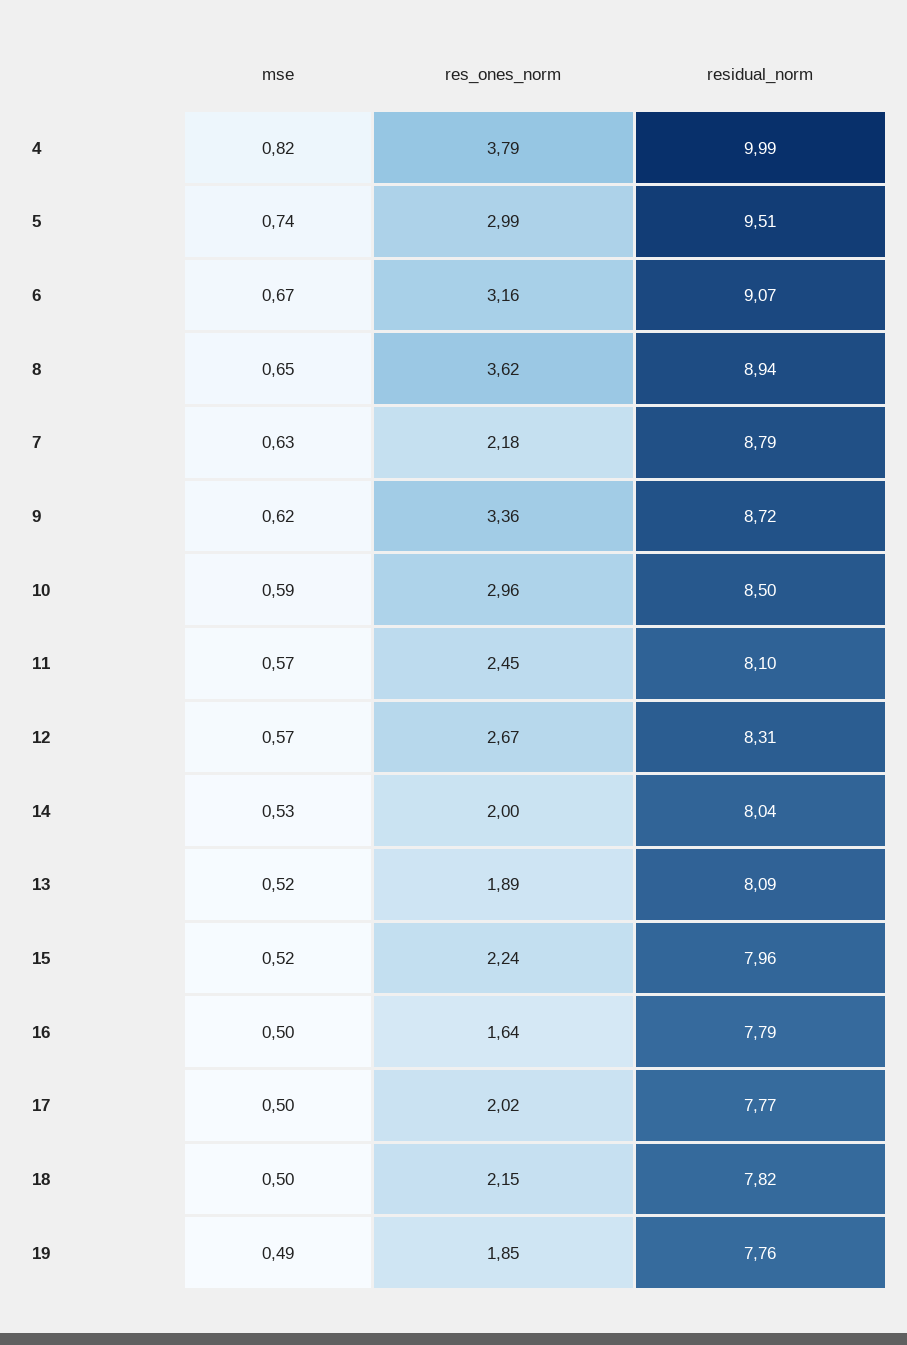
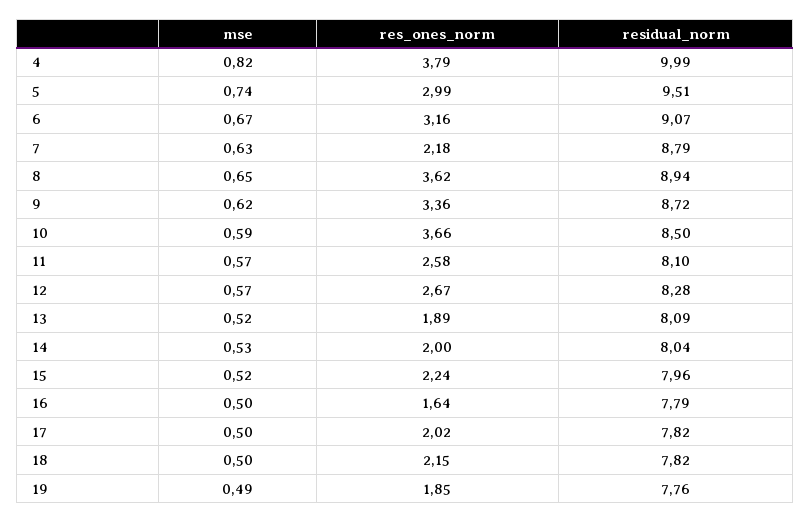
  {
    "mse": {
      "4": 0.82,
      "5": 0.74,
      "6": 0.67,
      "8": 0.65,
      "7": 0.63,
      "9": 0.62,
      "10": 0.59,
      "11": 0.57,
      "12": 0.57,
      "14": 0.53,
      "13": 0.52,
      "15": 0.52,
      "16": 0.5,
      "17": 0.5,
      "18": 0.5,
      "19": 0.49
    },
    "res_ones_norm": {
      "4": 3.79,
      "5": 2.99,
      "6": 3.16,
      "8": 3.62,
      "7": 2.18,
      "9": 3.36,
-     "10": 2.96,
+     "10": 3.66,
-     "11": 2.45,
+     "11": 2.58,
      "12": 2.67,
      "14": 2,
      "13": 1.89,
      "15": 2.24,
      "16": 1.64,
      "17": 2.02,
      "18": 2.15,
      "19": 1.85
    },
    "residual_norm": {
      "4": 9.99,
      "5": 9.51,
      "6": 9.07,
      "8": 8.94,
      "7": 8.79,
      "9": 8.72,
      "10": 8.5,
      "11": 8.1,
-     "12": 8.31,
+     "12": 8.28,
      "14": 8.04,
      "13": 8.09,
      "15": 7.96,
      "16": 7.79,
-     "17": 7.77,
+     "17": 7.82,
      "18": 7.82,
      "19": 7.76
    }
  }

